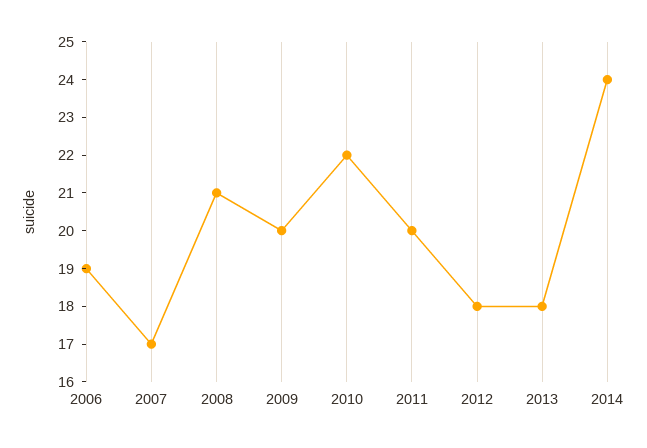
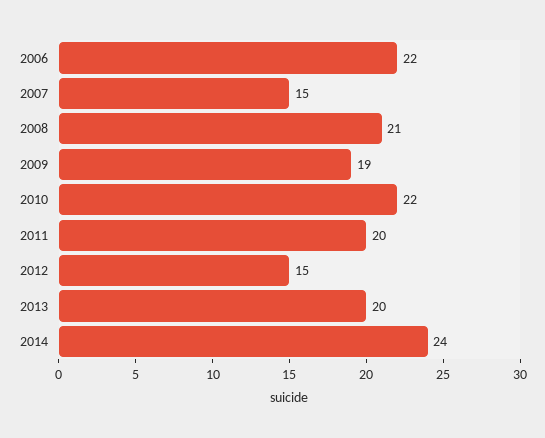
  {
-   "2006": 19,
+   "2006": 22,
-   "2007": 17,
+   "2007": 15,
    "2008": 21,
-   "2009": 20,
+   "2009": 19,
    "2010": 22,
    "2011": 20,
-   "2012": 18,
+   "2012": 15,
-   "2013": 18,
+   "2013": 20,
    "2014": 24
  }

